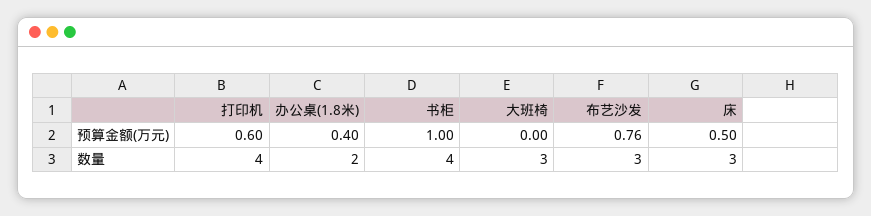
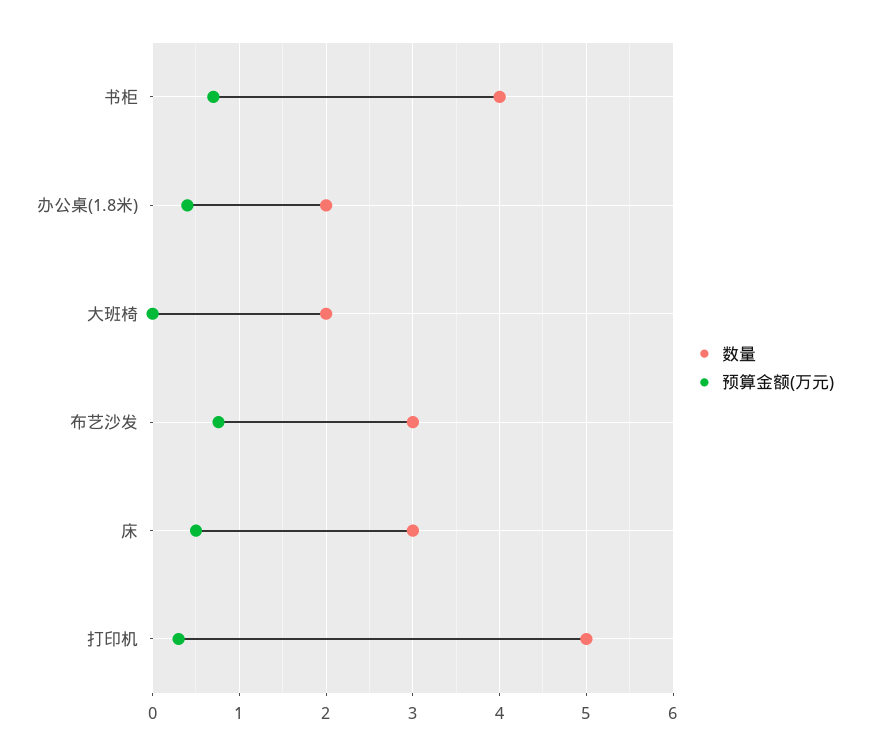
  {
    "预算金额(万元)": {
-     "打印机": 0.6,
+     "打印机": 0.3,
      "办公桌(1.8米)": 0.4,
-     "书柜": 1,
+     "书柜": 0.7,
      "大班椅": 0,
      "布艺沙发": 0.76,
      "床": 0.5
    },
    "数量": {
-     "打印机": 4,
+     "打印机": 5,
      "办公桌(1.8米)": 2,
      "书柜": 4,
-     "大班椅": 3,
+     "大班椅": 2,
      "布艺沙发": 3,
      "床": 3
    }
  }

